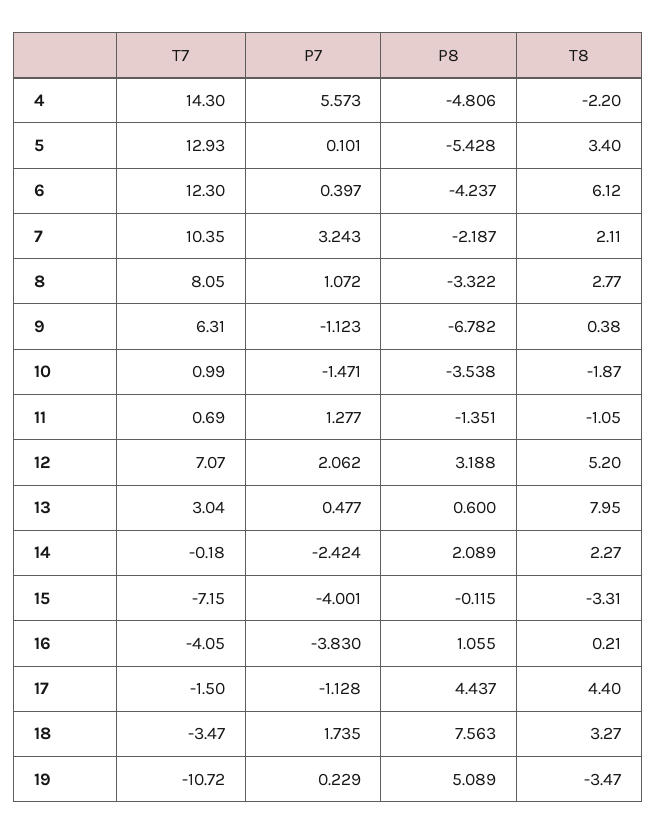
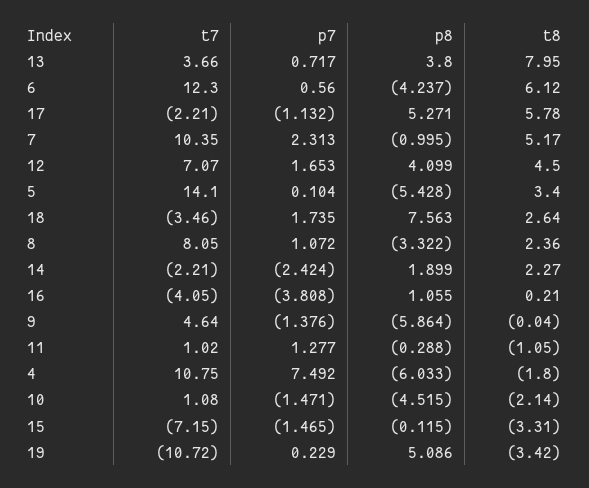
  {
    "T7": {
-     "4": 14.3,
+     "4": 10.75,
-     "5": 12.93,
+     "5": 14.1,
      "6": 12.3,
      "7": 10.35,
      "8": 8.05,
-     "9": 6.31,
+     "9": 4.64,
-     "10": 0.99,
+     "10": 1.08,
-     "11": 0.69,
+     "11": 1.02,
      "12": 7.07,
-     "13": 3.04,
+     "13": 3.66,
-     "14": -0.18,
+     "14": -2.21,
      "15": -7.15,
      "16": -4.05,
-     "17": -1.5,
+     "17": -2.21,
-     "18": -3.47,
+     "18": -3.46,
      "19": -10.72
    },
    "P7": {
-     "4": 5.573,
+     "4": 7.492,
-     "5": 0.101,
+     "5": 0.104,
-     "6": 0.397,
+     "6": 0.56,
-     "7": 3.243,
+     "7": 2.313,
      "8": 1.072,
-     "9": -1.123,
+     "9": -1.376,
      "10": -1.471,
      "11": 1.277,
-     "12": 2.062,
+     "12": 1.653,
-     "13": 0.477,
+     "13": 0.717,
      "14": -2.424,
-     "15": -4.001,
+     "15": -1.465,
-     "16": -3.83,
+     "16": -3.808,
-     "17": -1.128,
+     "17": -1.132,
      "18": 1.735,
      "19": 0.229
    },
    "P8": {
-     "4": -4.806,
+     "4": -6.033,
      "5": -5.428,
      "6": -4.237,
-     "7": -2.187,
+     "7": -0.995,
      "8": -3.322,
-     "9": -6.782,
+     "9": -5.864,
-     "10": -3.538,
+     "10": -4.515,
-     "11": -1.351,
+     "11": -0.288,
-     "12": 3.188,
+     "12": 4.099,
-     "13": 0.6,
+     "13": 3.8,
-     "14": 2.089,
+     "14": 1.899,
      "15": -0.115,
      "16": 1.055,
-     "17": 4.437,
+     "17": 5.271,
      "18": 7.563,
-     "19": 5.089
+     "19": 5.086
    },
    "T8": {
-     "4": -2.2,
+     "4": -1.8,
      "5": 3.4,
      "6": 6.12,
-     "7": 2.11,
+     "7": 5.17,
-     "8": 2.77,
+     "8": 2.36,
-     "9": 0.38,
+     "9": -0.04,
-     "10": -1.87,
+     "10": -2.14,
      "11": -1.05,
-     "12": 5.2,
+     "12": 4.5,
      "13": 7.95,
      "14": 2.27,
      "15": -3.31,
      "16": 0.21,
-     "17": 4.4,
+     "17": 5.78,
-     "18": 3.27,
+     "18": 2.64,
-     "19": -3.47
+     "19": -3.42
    }
  }

